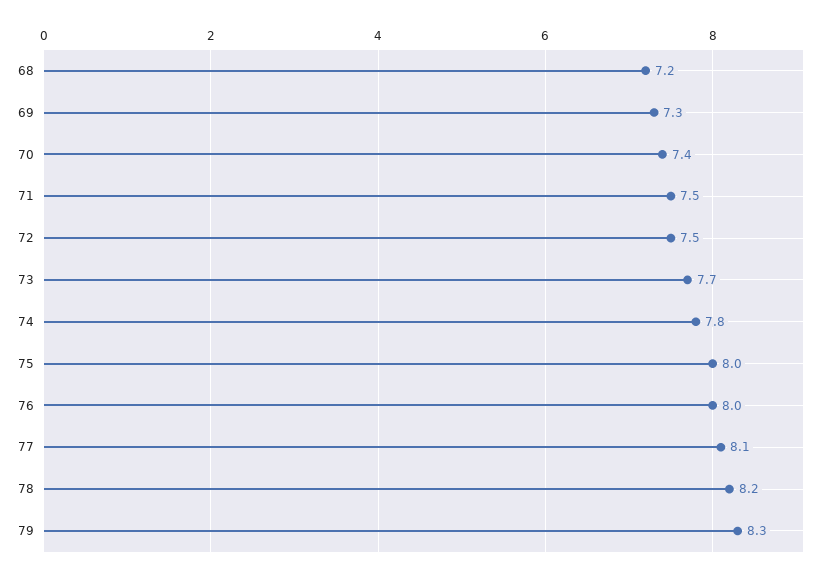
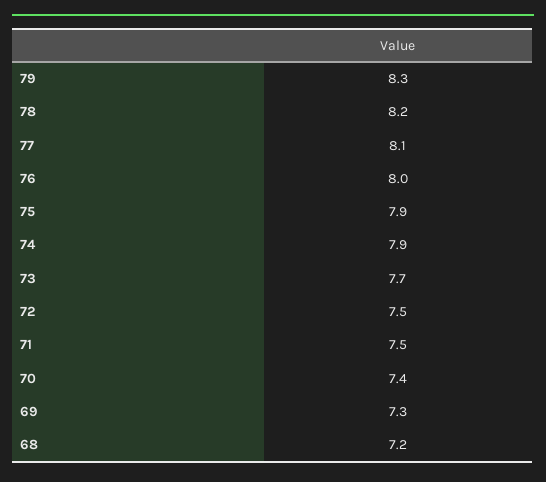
  {
    "68": 7.2,
    "69": 7.3,
    "70": 7.4,
    "71": 7.5,
    "72": 7.5,
    "73": 7.7,
-   "74": 7.8,
+   "74": 7.9,
-   "75": 8,
+   "75": 7.9,
    "76": 8,
    "77": 8.1,
    "78": 8.2,
    "79": 8.3
  }

